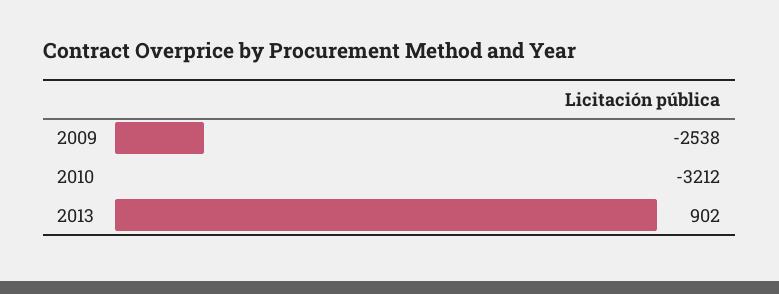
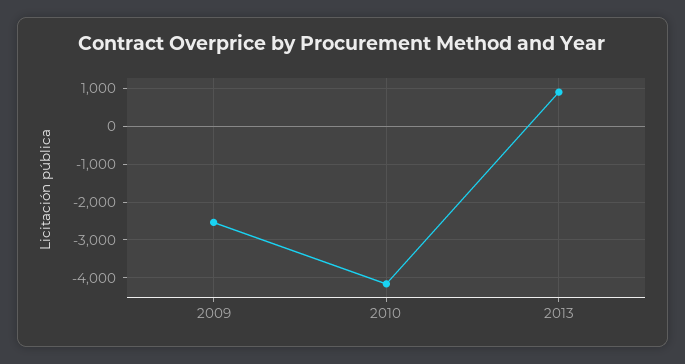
  {
    "2009": -2538,
-   "2010": -3212,
+   "2010": -4200,
    "2013": 902
  }

